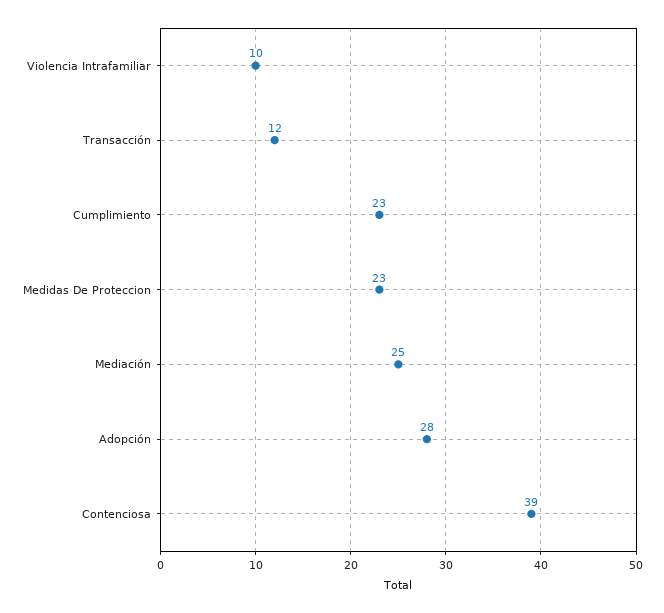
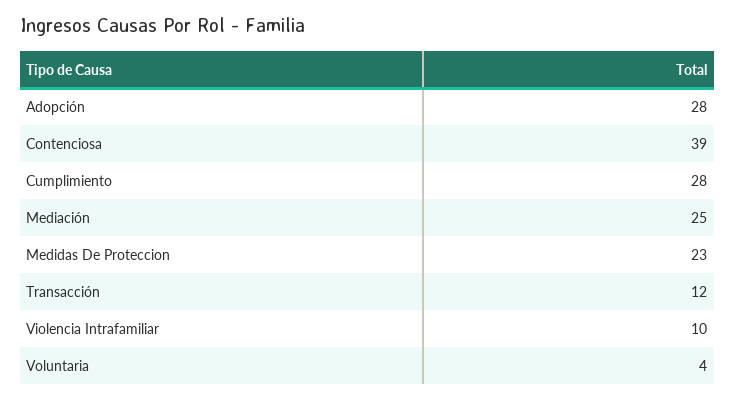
  {
    "Violencia Intrafamiliar": 10,
    "Transacción": 12,
-   "Cumplimiento": 23,
+   "Cumplimiento": 28,
    "Medidas De Proteccion": 23,
    "Mediación": 25,
    "Adopción": 28,
-   "Contenciosa": 39
+   "Contenciosa": 39,
+   "Voluntaria": 4
  }

